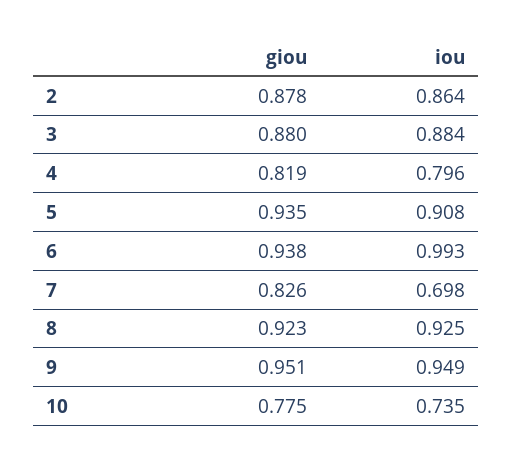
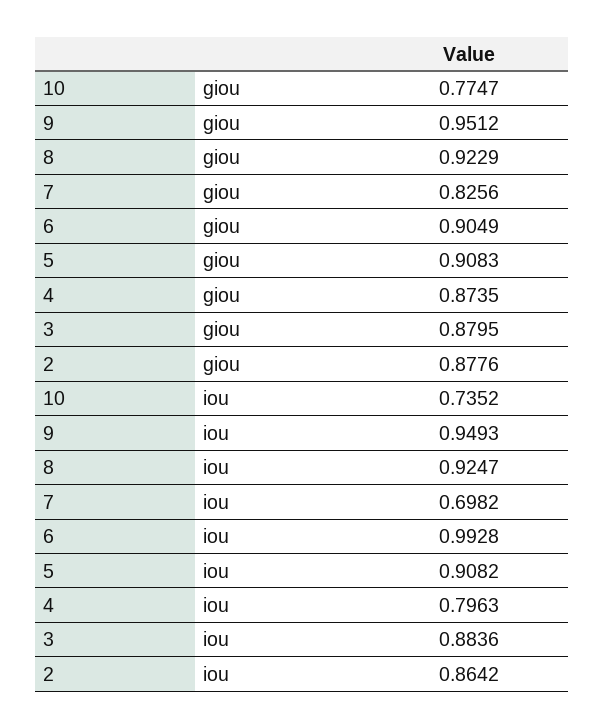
  {
    "giou": {
      "2": 0.8776,
      "3": 0.8795,
-     "4": 0.819,
+     "4": 0.8735,
-     "5": 0.935,
+     "5": 0.9083,
-     "6": 0.938,
+     "6": 0.9049,
      "7": 0.8256,
      "8": 0.9229,
      "9": 0.9512,
      "10": 0.7747
    },
    "iou": {
      "2": 0.8642,
      "3": 0.8836,
      "4": 0.7963,
      "5": 0.9082,
      "6": 0.9928,
      "7": 0.6982,
      "8": 0.9247,
      "9": 0.9493,
      "10": 0.7352
    }
  }

